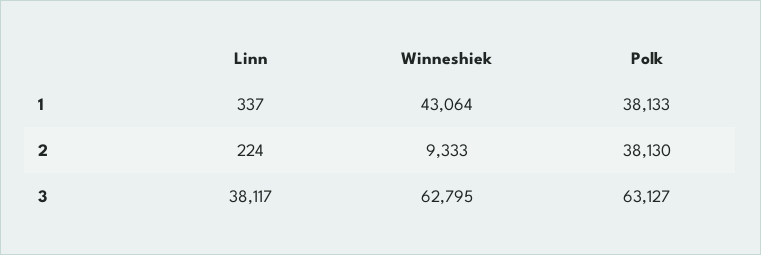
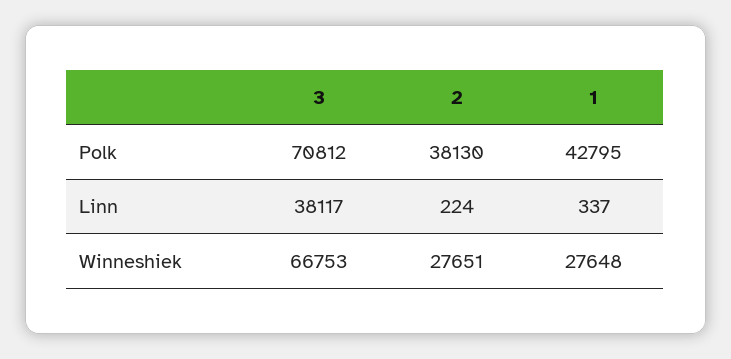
  {
    "Linn": {
      "1": 337,
      "2": 224,
      "3": 38117
    },
    "Winneshiek": {
-     "1": 43064,
+     "1": 27648,
-     "2": 9333,
+     "2": 27651,
-     "3": 62795
+     "3": 66753
    },
    "Polk": {
-     "1": 38133,
+     "1": 42795,
      "2": 38130,
-     "3": 63127
+     "3": 70812
    }
  }

